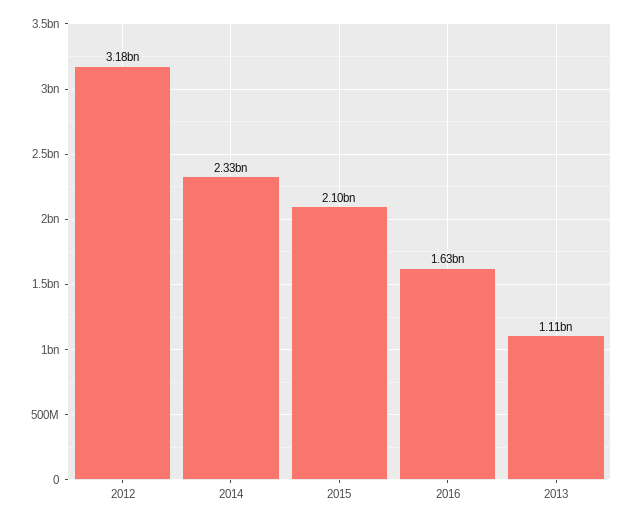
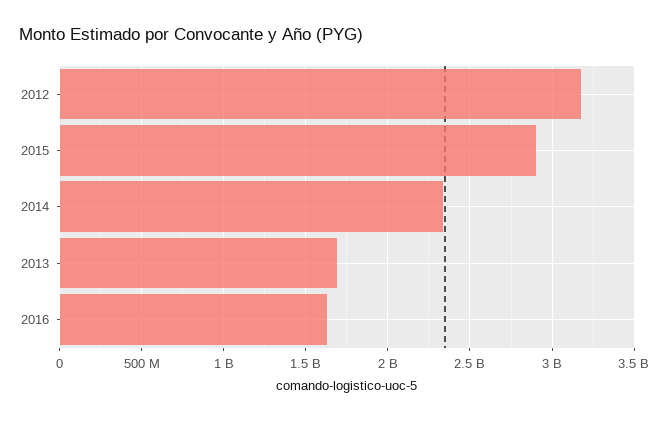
  {
    "2012": 3180000000,
    "2014": 2330000000,
-   "2015": 2100000000,
+   "2015": 2900000000,
    "2016": 1630000000,
-   "2013": 1110000000
+   "2013": 1700000000
  }

